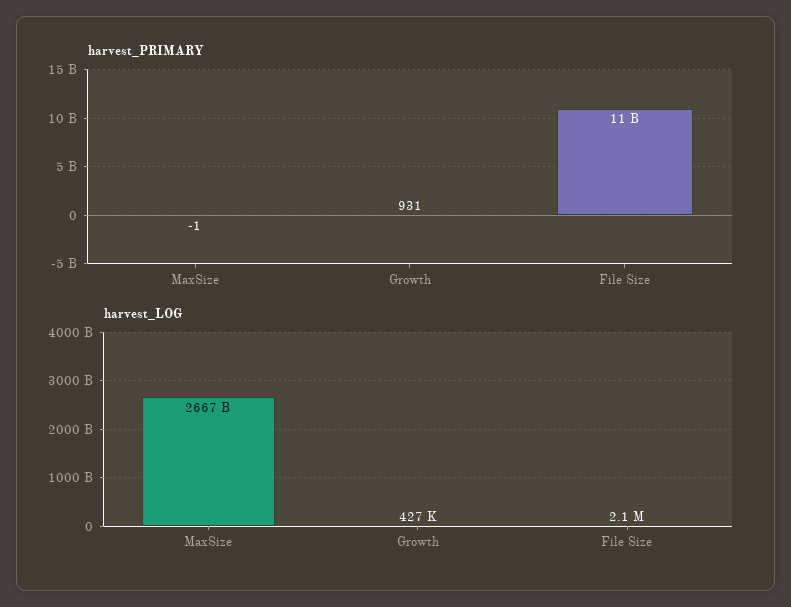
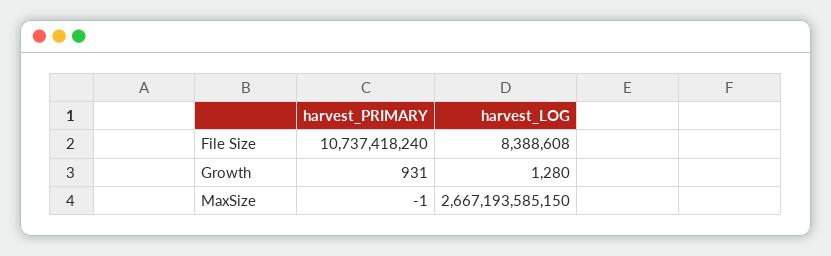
  {
    "harvest_PRIMARY": {
      "MaxSize": -1,
      "Growth": 931,
      "File Size": 10737418240
    },
    "harvest_LOG": {
      "MaxSize": 2667193585150,
-     "Growth": 427000,
+     "Growth": 1280,
-     "File Size": 2100000
+     "File Size": 8388608
    }
  }

